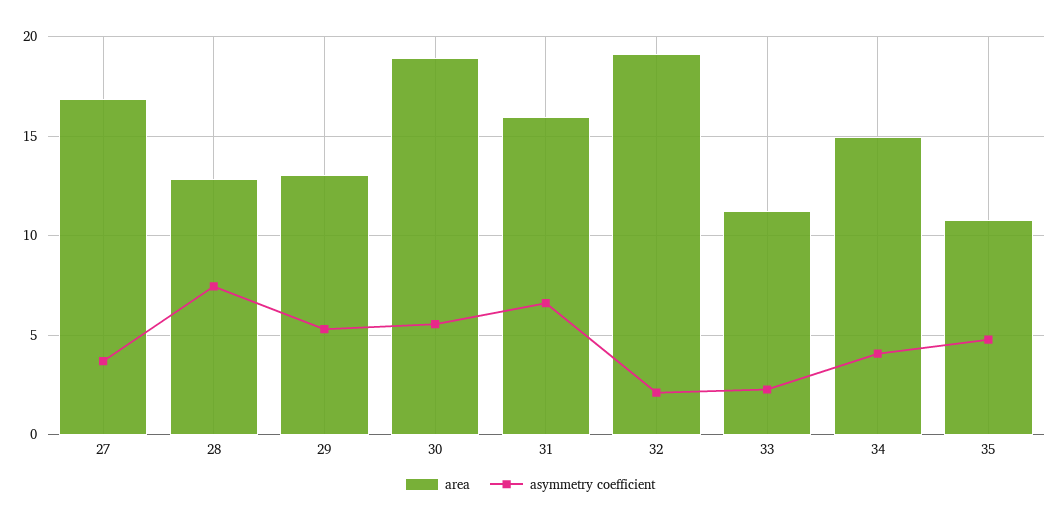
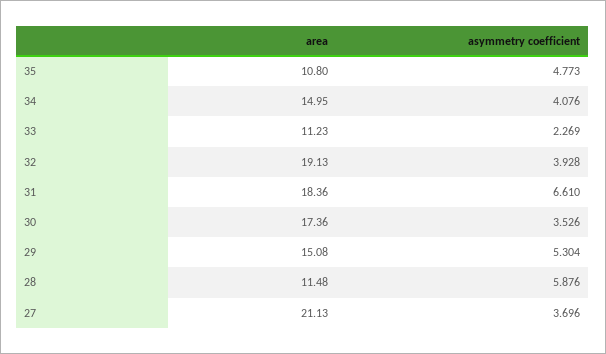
  {
    "area": {
-     "27": 17,
+     "27": 21.13,
-     "28": 13,
+     "28": 11.48,
-     "29": 13,
+     "29": 15.08,
-     "30": 19,
+     "30": 17.36,
-     "31": 16,
+     "31": 18.36,
      "32": 19.13,
      "33": 11.23,
      "34": 14.95,
      "35": 10.8
    },
    "asymmetry coefficient": {
      "27": 3.696,
-     "28": 7.5,
+     "28": 5.876,
      "29": 5.304,
-     "30": 5.5,
+     "30": 3.526,
      "31": 6.61,
-     "32": 2,
+     "32": 3.928,
      "33": 2.269,
      "34": 4.076,
      "35": 4.773
    }
  }

